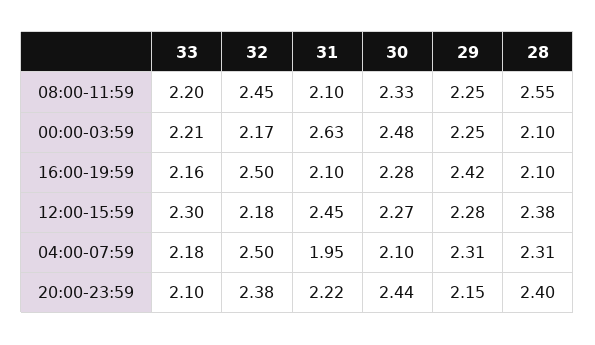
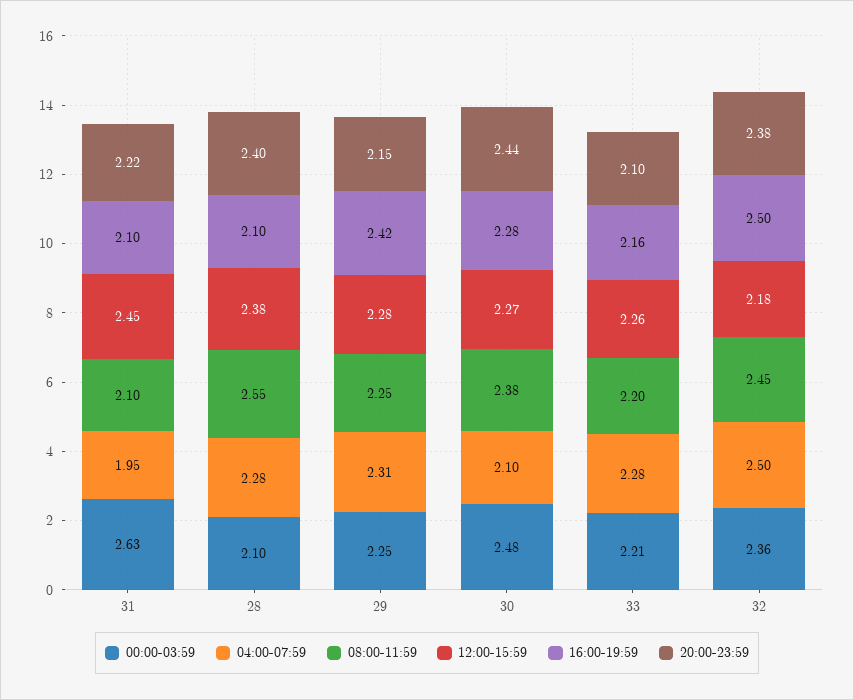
  {
    "08:00-11:59": {
      "33": 2.2,
      "32": 2.45,
      "31": 2.1,
-     "30": 2.33,
+     "30": 2.38,
      "29": 2.25,
      "28": 2.55
    },
    "00:00-03:59": {
      "33": 2.21,
-     "32": 2.17,
+     "32": 2.36,
      "31": 2.63,
      "30": 2.48,
      "29": 2.25,
      "28": 2.1
    },
    "16:00-19:59": {
      "33": 2.16,
      "32": 2.5,
      "31": 2.1,
      "30": 2.28,
      "29": 2.42,
      "28": 2.1
    },
    "12:00-15:59": {
-     "33": 2.3,
+     "33": 2.26,
      "32": 2.18,
      "31": 2.45,
      "30": 2.27,
      "29": 2.28,
      "28": 2.38
    },
    "04:00-07:59": {
-     "33": 2.18,
+     "33": 2.28,
      "32": 2.5,
      "31": 1.95,
      "30": 2.1,
      "29": 2.31,
-     "28": 2.31
+     "28": 2.28
    },
    "20:00-23:59": {
      "33": 2.1,
      "32": 2.38,
      "31": 2.22,
      "30": 2.44,
      "29": 2.15,
      "28": 2.4
    }
  }

